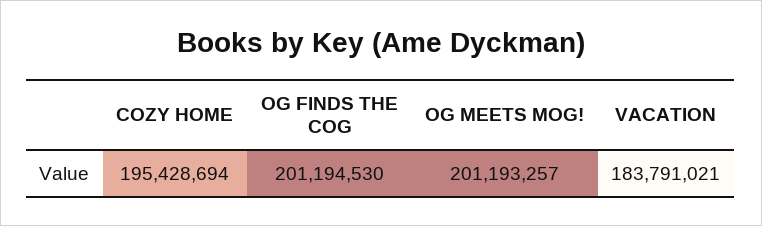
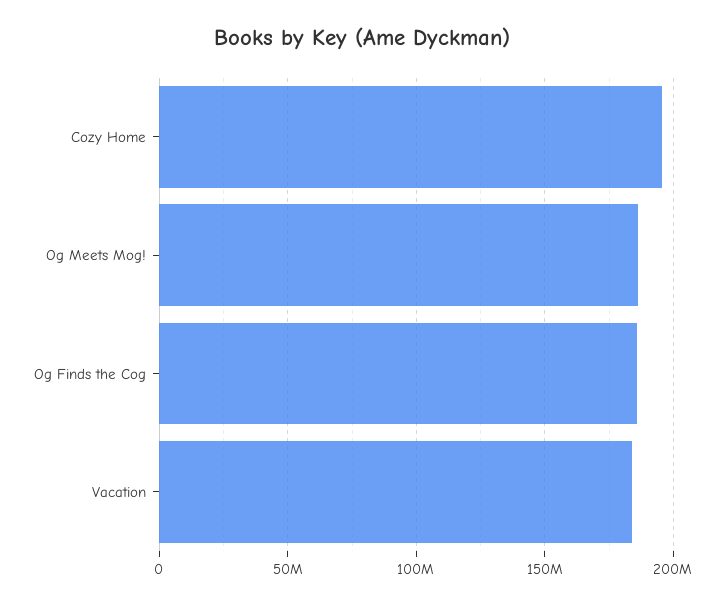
  {
    "COZY HOME": 195428694,
-   "OG FINDS THE COG": 201194530,
+   "OG FINDS THE COG": 185000000,
-   "OG MEETS MOG!": 201193257,
+   "OG MEETS MOG!": 185000000,
    "VACATION": 183791021
  }

